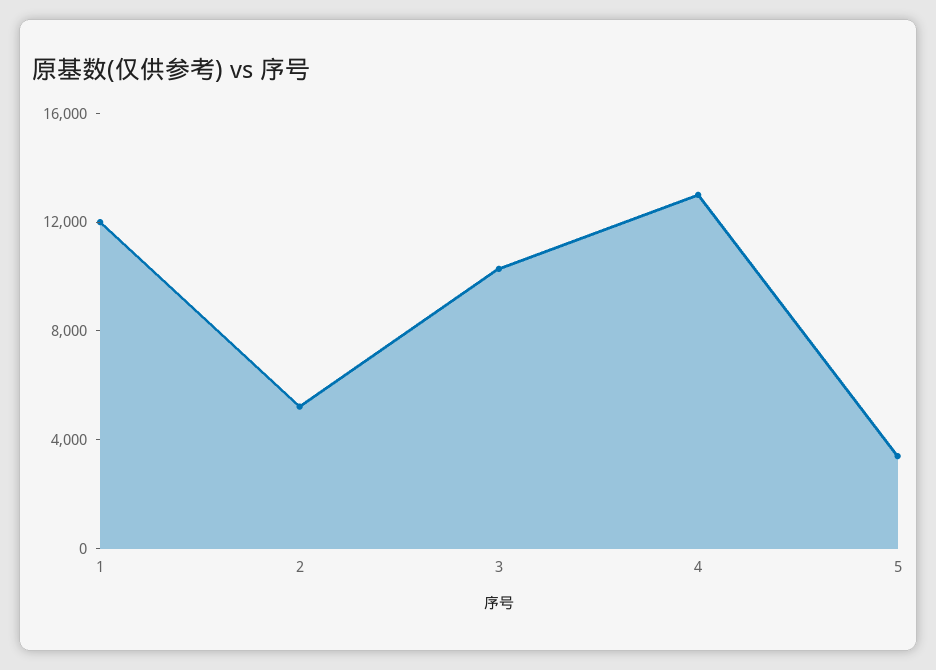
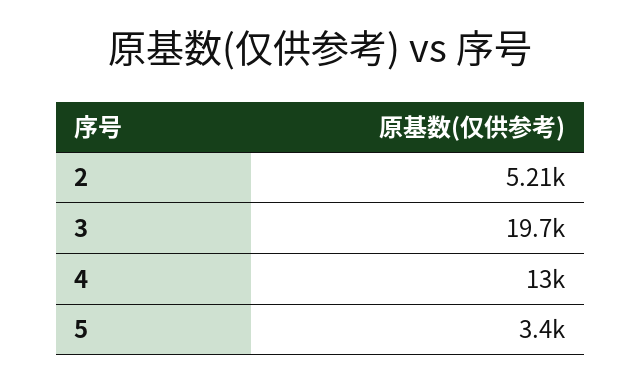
  {
-   "1": 12000,
    "2": 5210,
-   "3": 10000,
+   "3": 19700,
    "4": 13000,
    "5": 3400
  }

